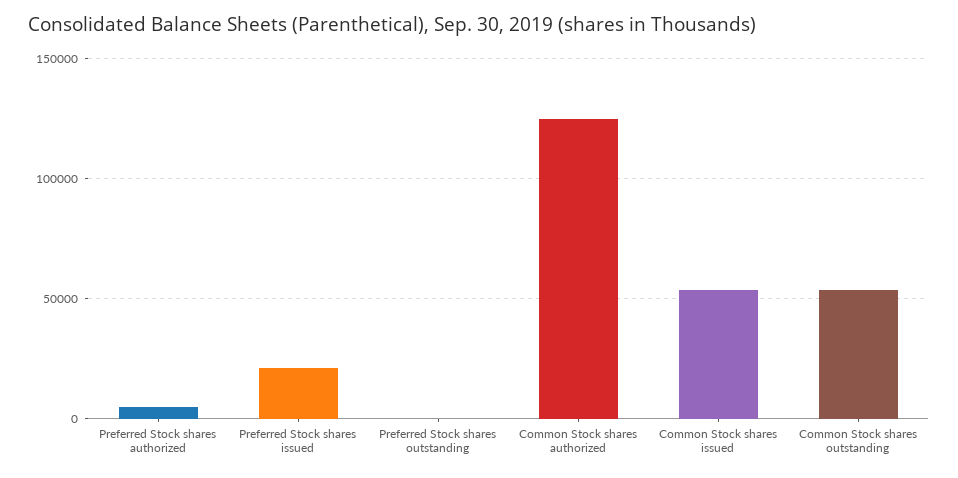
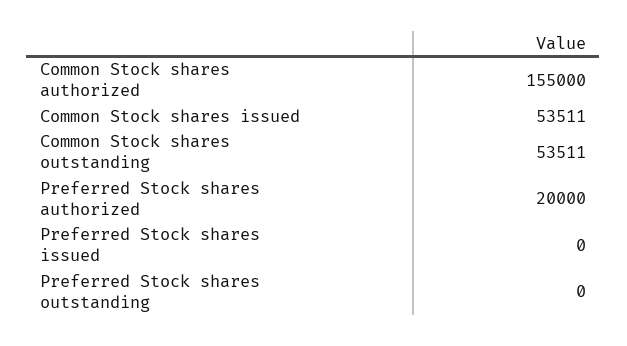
  {
-   "Preferred Stock shares authorized": 5000,
+   "Preferred Stock shares authorized": 20000,
-   "Preferred Stock shares issued": 20000,
+   "Preferred Stock shares issued": 0,
    "Preferred Stock shares outstanding": 0,
-   "Common Stock shares authorized": 125000,
+   "Common Stock shares authorized": 155000,
    "Common Stock shares issued": 53511,
    "Common Stock shares outstanding": 53511
  }

